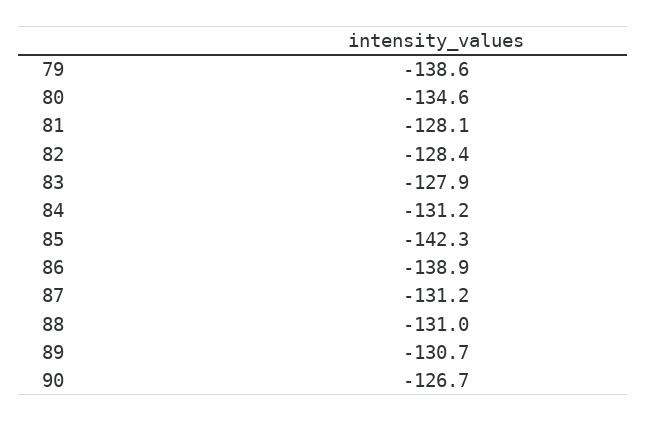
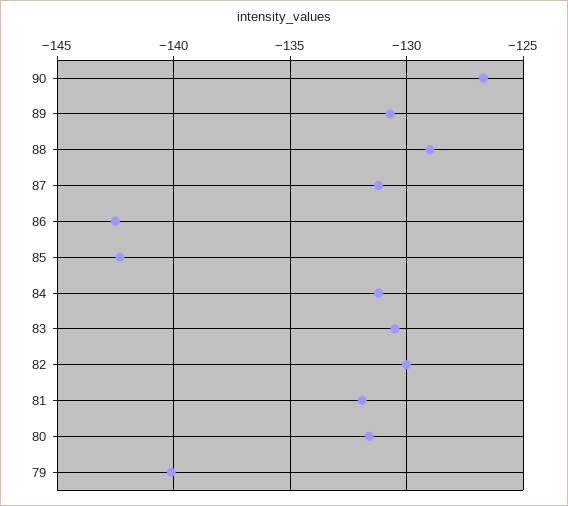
  {
-   "79": -138.6,
+   "79": -140,
-   "80": -134.6,
+   "80": -131.5,
-   "81": -128.1,
+   "81": -132,
-   "82": -128.4,
+   "82": -130,
-   "83": -127.9,
+   "83": -130.5,
    "84": -131.2,
    "85": -142.3,
-   "86": -138.9,
+   "86": -142.5,
    "87": -131.2,
-   "88": -131,
+   "88": -129,
    "89": -130.7,
    "90": -126.7
  }

